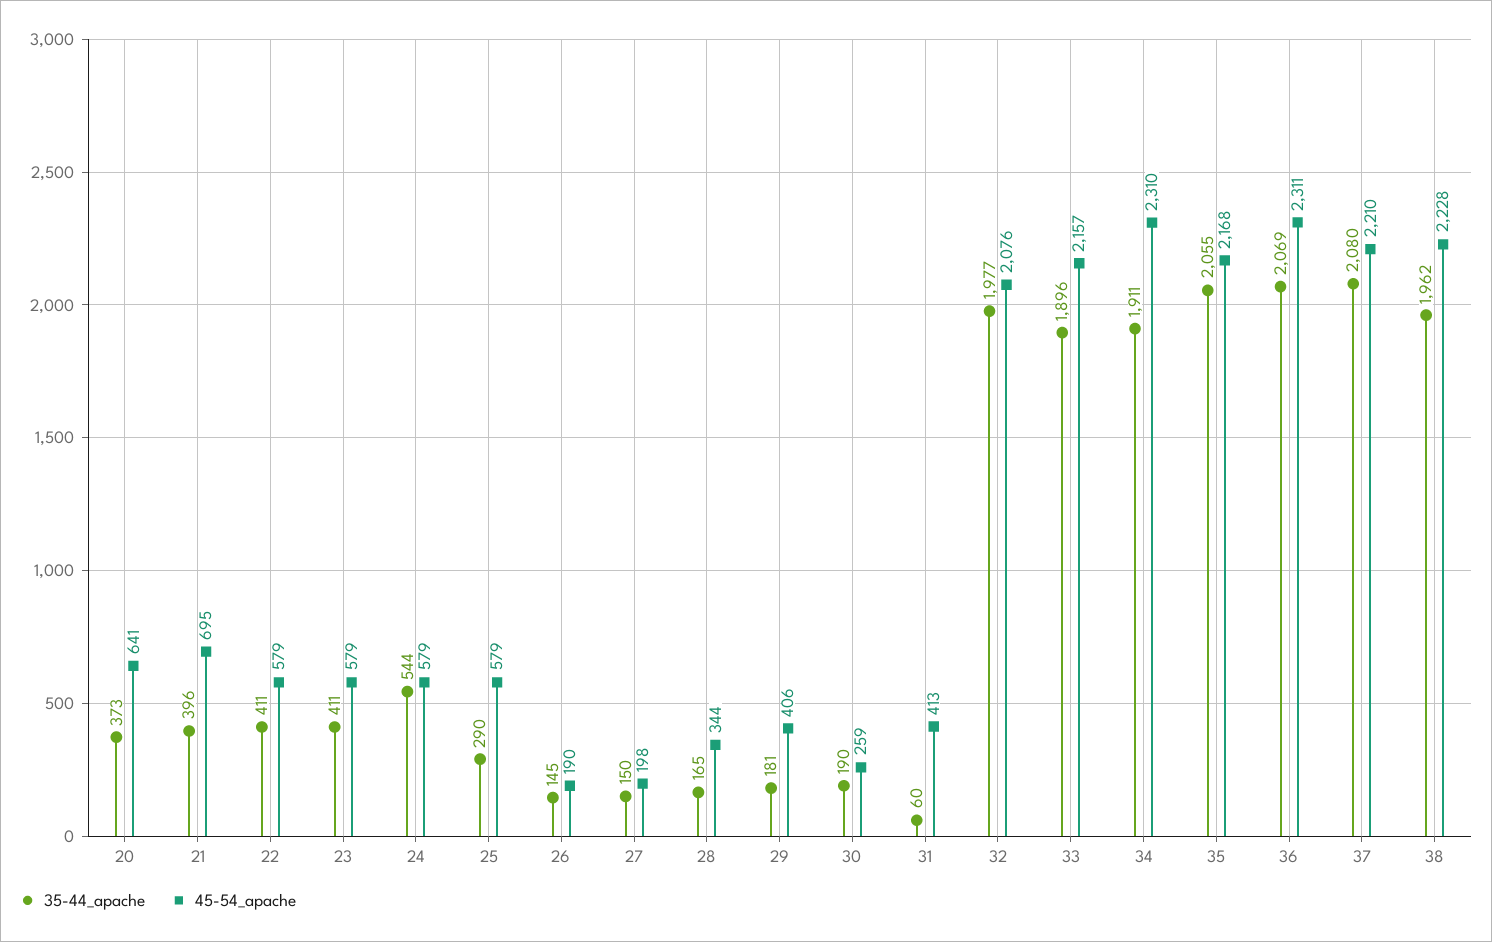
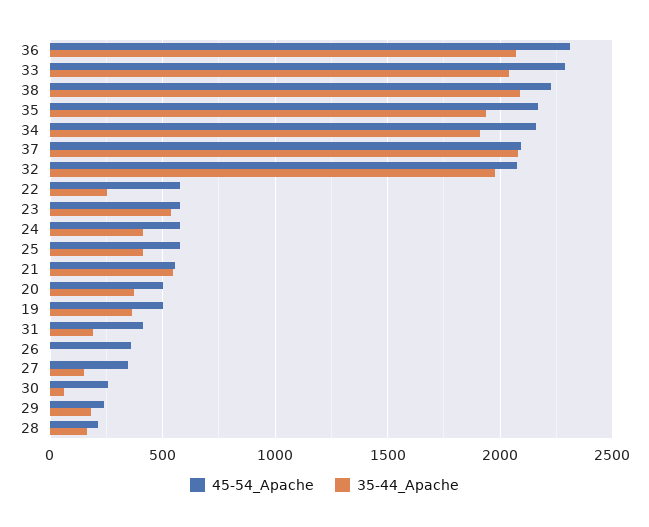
  {
    "35-44_apache": {
      "20": 373,
-     "21": 396,
+     "21": 550,
-     "22": 411,
+     "22": 250,
-     "23": 411,
+     "23": 550,
-     "24": 544,
+     "24": 400,
-     "25": 290,
+     "25": 400,
-     "26": 145,
+     "26": 0,
      "27": 150,
      "28": 165,
      "29": 181,
-     "30": 190,
+     "30": 50,
-     "31": 60,
+     "31": 200,
      "32": 1977,
-     "33": 1896,
+     "33": 2050,
      "34": 1911,
-     "35": 2055,
+     "35": 1950,
      "36": 2069,
      "37": 2080,
-     "38": 1962
+     "38": 2100,
+     "19": 350
    },
    "45-54_apache": {
-     "20": 641,
+     "20": 500,
-     "21": 695,
+     "21": 550,
      "22": 579,
      "23": 579,
      "24": 579,
      "25": 579,
-     "26": 190,
+     "26": 350,
-     "27": 198,
+     "27": 350,
-     "28": 344,
+     "28": 200,
-     "29": 406,
+     "29": 250,
      "30": 259,
      "31": 413,
      "32": 2076,
-     "33": 2157,
+     "33": 2300,
-     "34": 2310,
+     "34": 2150,
      "35": 2168,
      "36": 2311,
-     "37": 2210,
+     "37": 2100,
-     "38": 2228
+     "38": 2228,
+     "19": 500
    }
  }

